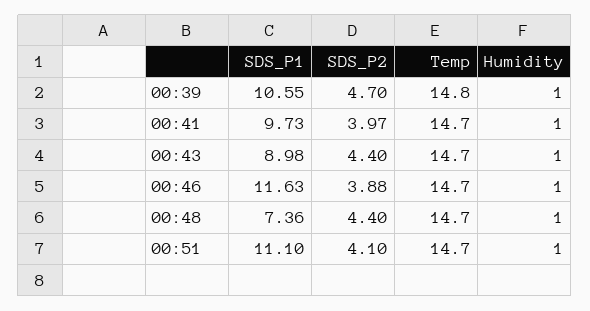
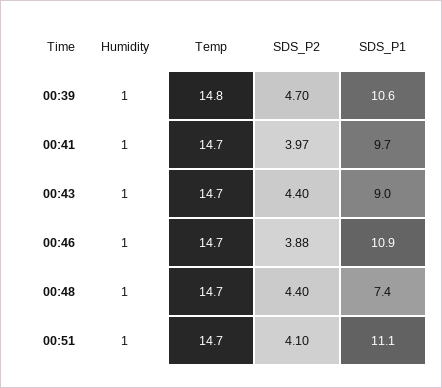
  {
    "SDS_P1": {
      "00:39": 10.55,
      "00:41": 9.73,
      "00:43": 8.98,
-     "00:46": 11.63,
+     "00:46": 10.9,
      "00:48": 7.36,
      "00:51": 11.1
    },
    "SDS_P2": {
      "00:39": 4.7,
      "00:41": 3.97,
      "00:43": 4.4,
      "00:46": 3.88,
      "00:48": 4.4,
      "00:51": 4.1
    },
    "Temp": {
      "00:39": 14.8,
      "00:41": 14.7,
      "00:43": 14.7,
      "00:46": 14.7,
      "00:48": 14.7,
      "00:51": 14.7
    },
    "Humidity": {
      "00:39": 1,
      "00:41": 1,
      "00:43": 1,
      "00:46": 1,
      "00:48": 1,
      "00:51": 1
    }
  }

